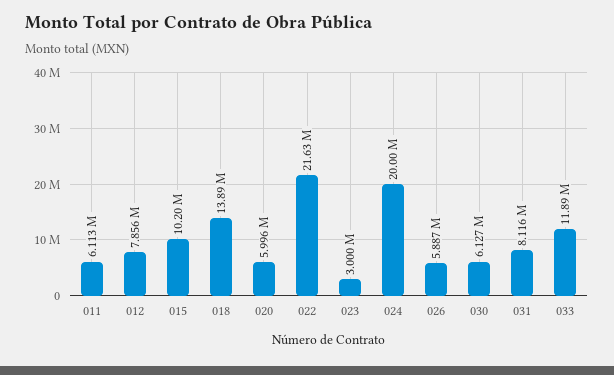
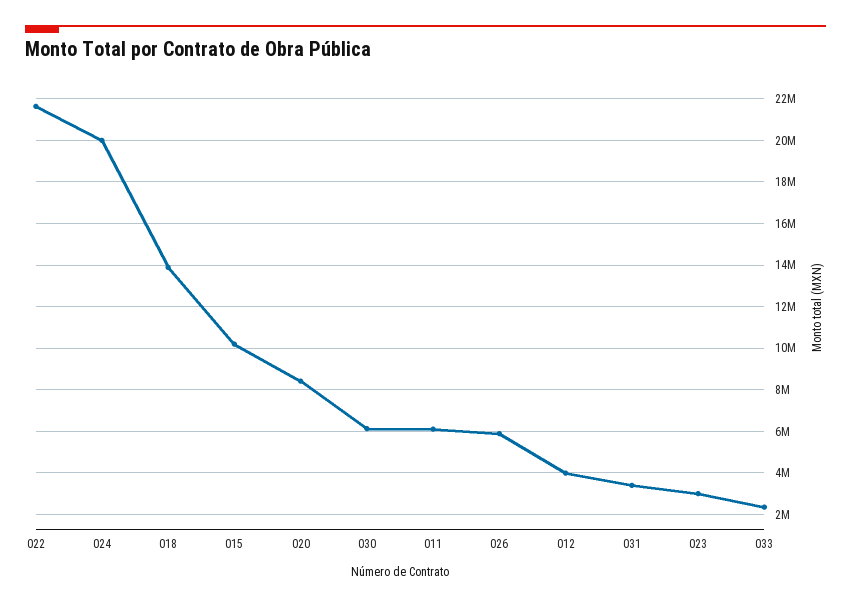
  {
    "011": 6113000,
-   "012": 7856000,
+   "012": 4000000,
    "015": 10200000,
    "018": 13890000,
-   "020": 5996000,
+   "020": 8500000,
    "022": 21630000,
    "023": 3000000,
    "024": 20000000,
    "026": 5887000,
    "030": 6127000,
-   "031": 8116000,
+   "031": 3500000,
-   "033": 11890000
+   "033": 2500000
  }

